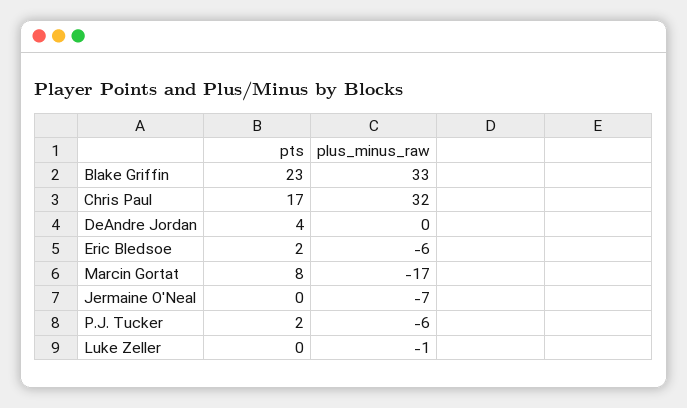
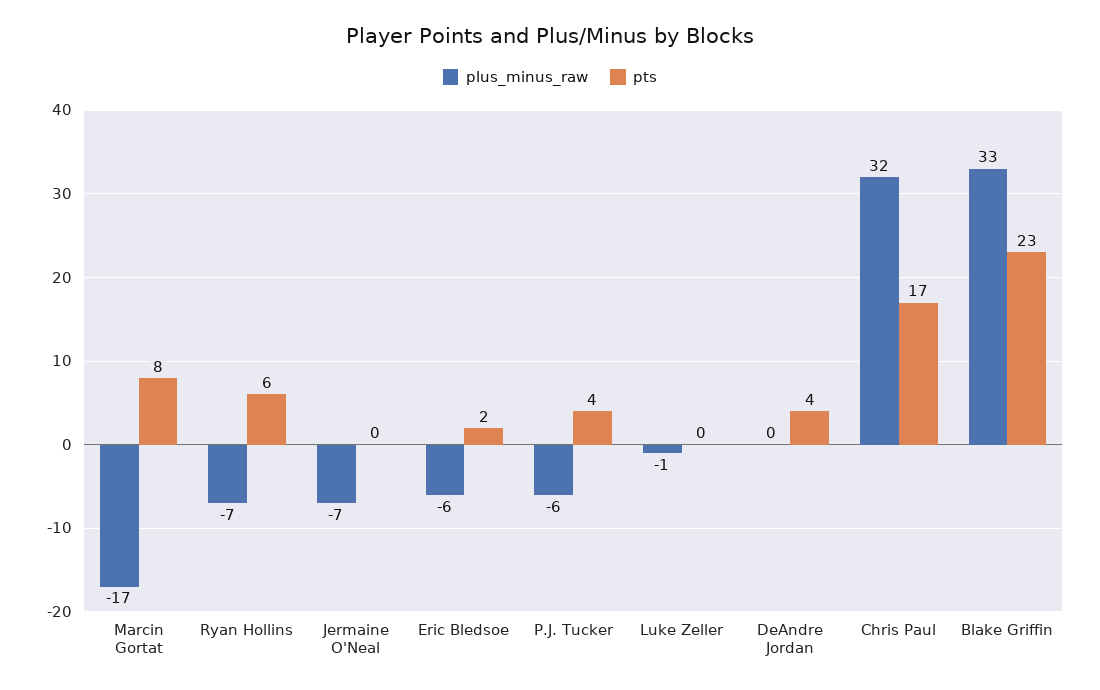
  {
    "pts": {
      "Blake Griffin": 23,
      "Chris Paul": 17,
      "DeAndre Jordan": 4,
      "Eric Bledsoe": 2,
      "Marcin Gortat": 8,
      "Jermaine O'Neal": 0,
-     "P.J. Tucker": 2,
+     "P.J. Tucker": 4,
-     "Luke Zeller": 0
+     "Luke Zeller": 0,
+     "Ryan Hollins": 6
    },
    "plus_minus_raw": {
      "Blake Griffin": 33,
      "Chris Paul": 32,
      "DeAndre Jordan": 0,
      "Eric Bledsoe": -6,
      "Marcin Gortat": -17,
      "Jermaine O'Neal": -7,
      "P.J. Tucker": -6,
-     "Luke Zeller": -1
+     "Luke Zeller": -1,
+     "Ryan Hollins": -7
    }
  }

